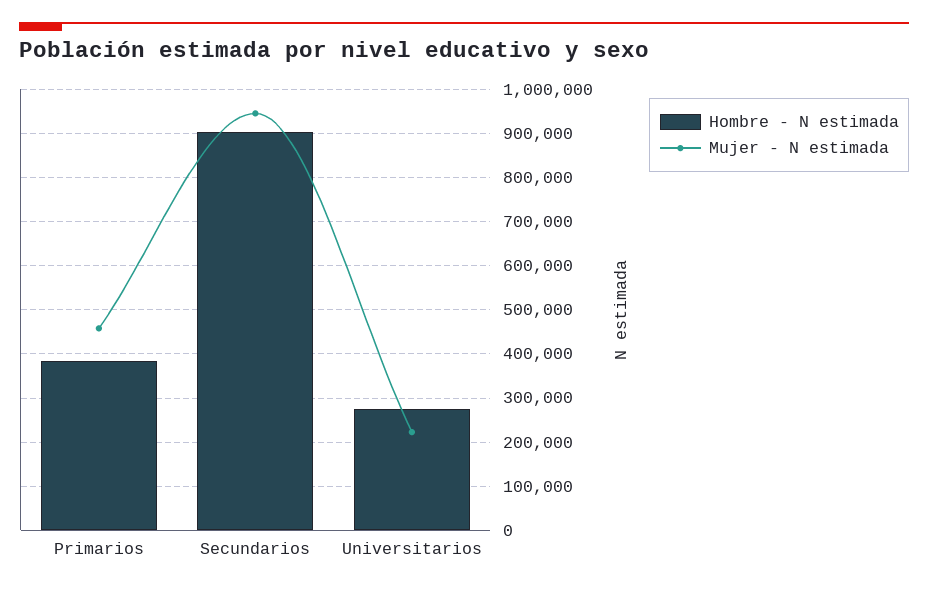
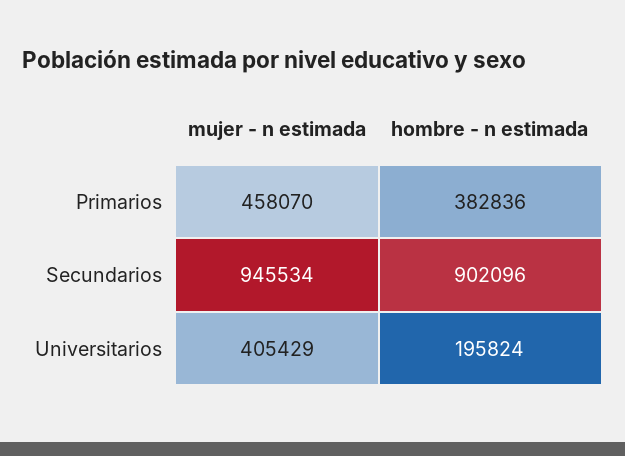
  {
    "Hombre - N estimada": {
      "Primarios": 382836,
      "Secundarios": 902096,
-     "Universitarios": 280000
+     "Universitarios": 195824
    },
    "Mujer - N estimada": {
      "Primarios": 458070,
      "Secundarios": 945534,
-     "Universitarios": 220000
+     "Universitarios": 405429
    }
  }

